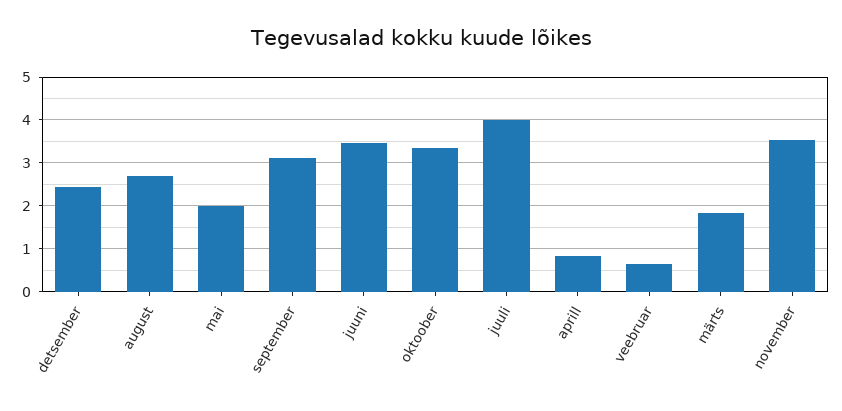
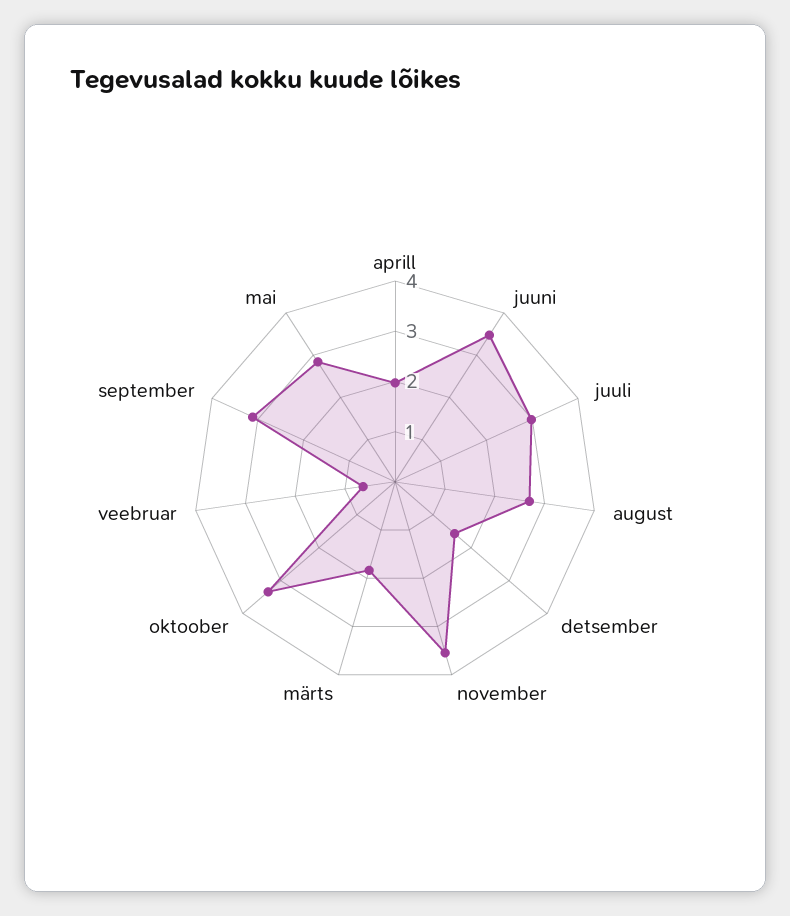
  {
-   "detsember": 2.4,
+   "detsember": 1.6,
    "august": 2.8,
-   "mai": 2,
+   "mai": 2.8,
    "september": 3.2,
    "juuni": 3.4,
    "oktoober": 3.4,
-   "juuli": 4,
+   "juuli": 3,
-   "aprill": 0.8,
+   "aprill": 2,
    "veebruar": 0.6,
    "märts": 1.8,
    "november": 3.6
  }

